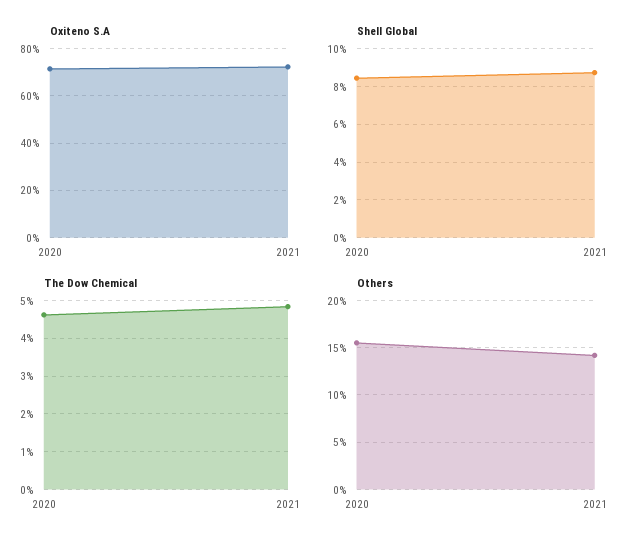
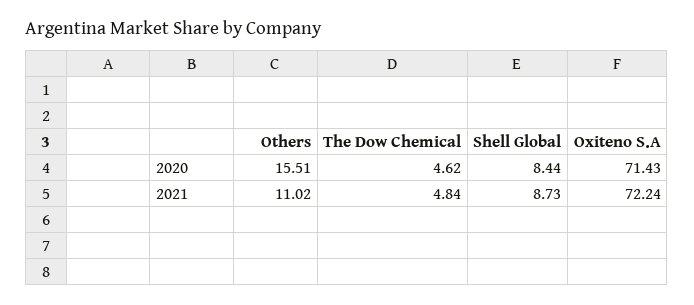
  {
    "Oxiteno S.A": {
      "2020": 71.43,
      "2021": 72.24
    },
    "Shell Global": {
      "2020": 8.44,
      "2021": 8.73
    },
    "The Dow Chemical": {
      "2020": 4.62,
      "2021": 4.84
    },
    "Others": {
      "2020": 15.51,
-     "2021": 14
+     "2021": 11.02
    }
  }

